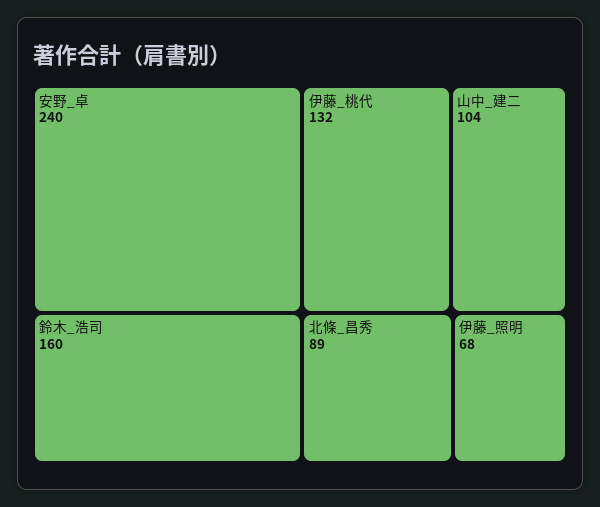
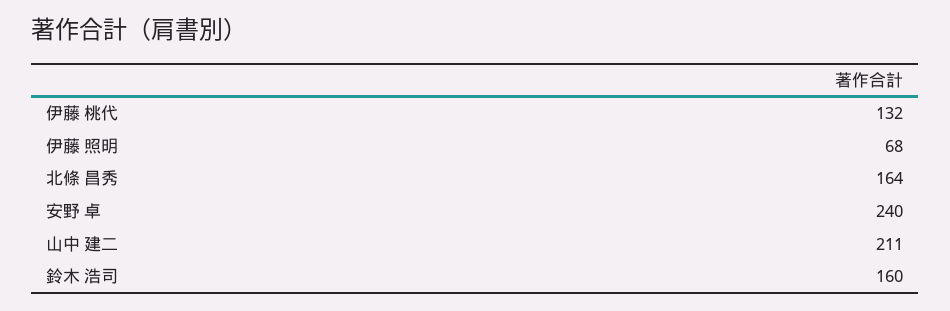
  {
    "安野_卓": 240,
    "鈴木_浩司": 160,
    "伊藤_桃代": 132,
-   "山中_建二": 104,
+   "山中_建二": 211,
-   "北條_昌秀": 89,
+   "北條_昌秀": 164,
    "伊藤_照明": 68
  }

